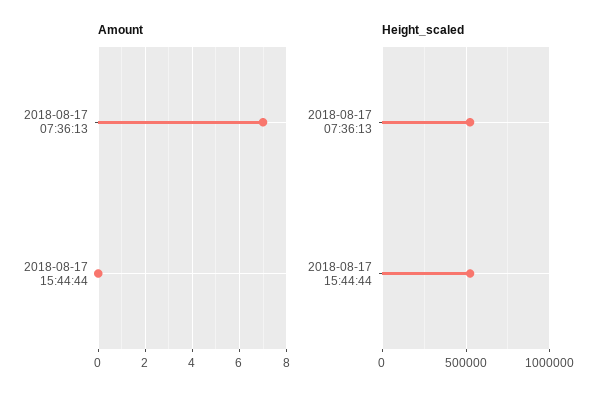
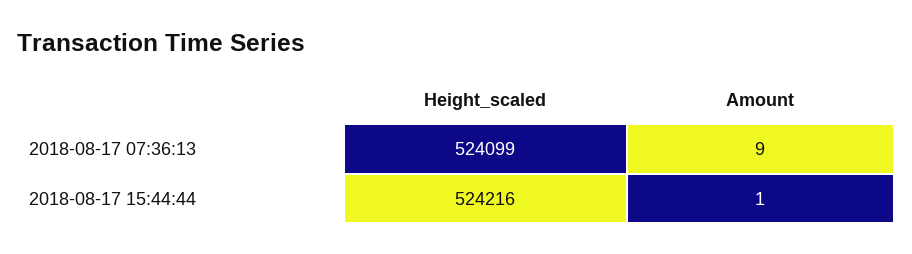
  {
    "Amount": {
-     "2018-08-17 07:36:13": 7,
+     "2018-08-17 07:36:13": 9,
-     "2018-08-17 15:44:44": 0
+     "2018-08-17 15:44:44": 1
    },
    "Height_scaled": {
      "2018-08-17 07:36:13": 524099,
      "2018-08-17 15:44:44": 524216
    }
  }

